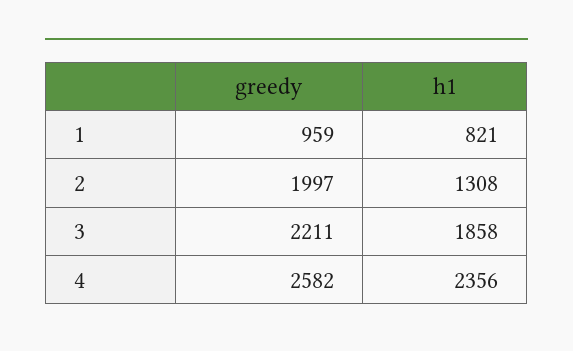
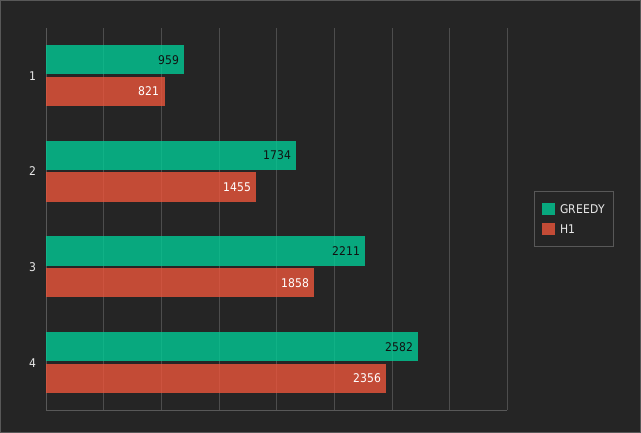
  {
    "greedy": {
      "1": 959,
-     "2": 1997,
+     "2": 1734,
      "3": 2211,
      "4": 2582
    },
    "h1": {
      "1": 821,
-     "2": 1308,
+     "2": 1455,
      "3": 1858,
      "4": 2356
    }
  }

